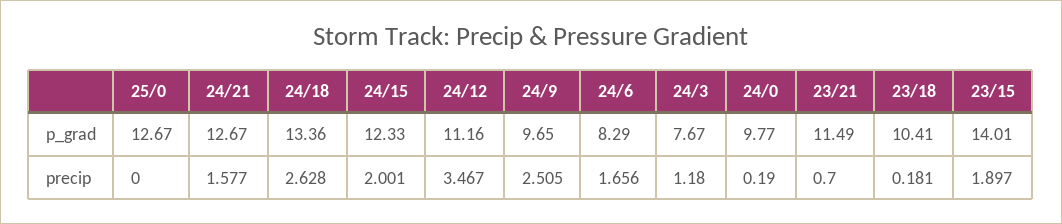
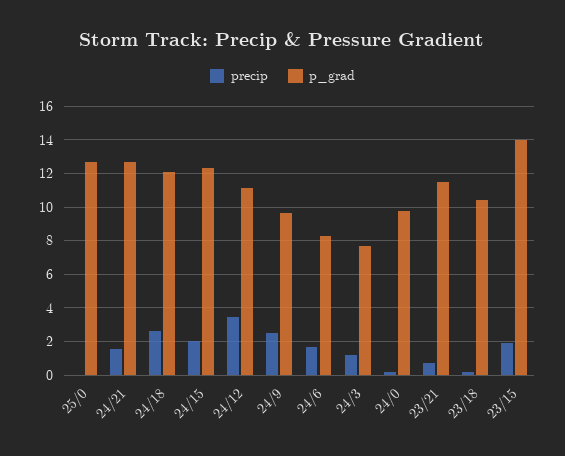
  {
    "p_grad": {
      "25/0": 12.67,
      "24/21": 12.67,
-     "24/18": 13.36,
+     "24/18": 12,
      "24/15": 12.33,
      "24/12": 11.16,
      "24/9": 9.65,
      "24/6": 8.29,
      "24/3": 7.67,
      "24/0": 9.77,
      "23/21": 11.49,
      "23/18": 10.41,
      "23/15": 14.01
    },
    "precip": {
      "25/0": 0,
      "24/21": 1.577,
      "24/18": 2.628,
      "24/15": 2.001,
      "24/12": 3.467,
      "24/9": 2.505,
      "24/6": 1.656,
      "24/3": 1.18,
      "24/0": 0.19,
      "23/21": 0.7,
      "23/18": 0.181,
      "23/15": 1.897
    }
  }

